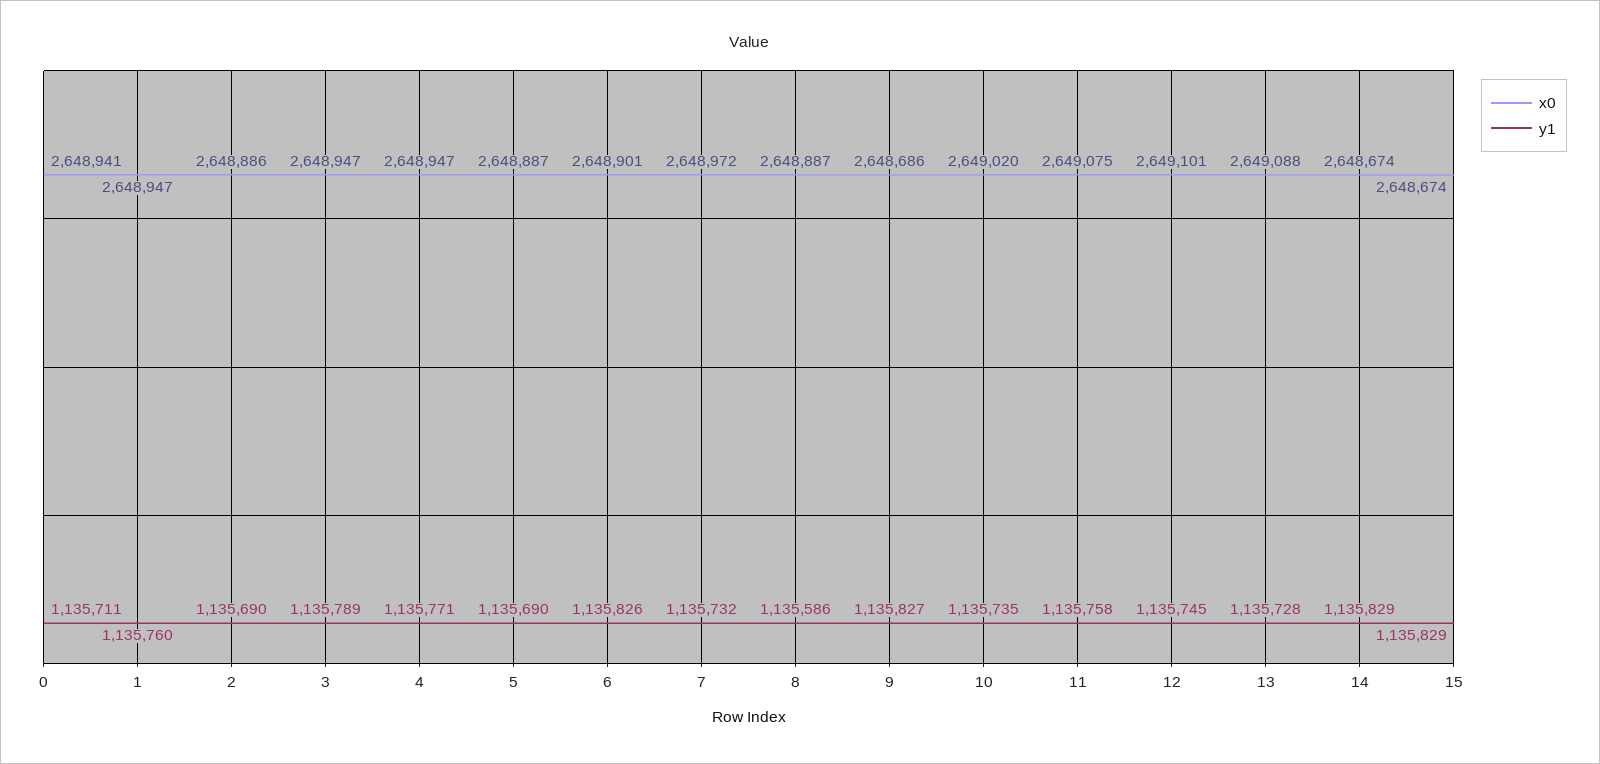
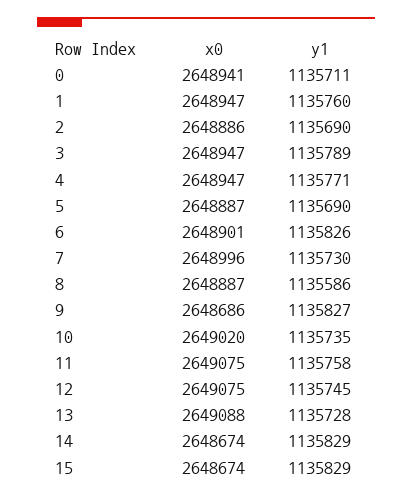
  {
    "x0": {
      "0": 2648941,
      "1": 2648947,
      "2": 2648886,
      "3": 2648947,
      "4": 2648947,
      "5": 2648887,
      "6": 2648901,
-     "7": 2648972,
+     "7": 2648996,
      "8": 2648887,
      "9": 2648686,
      "10": 2649020,
      "11": 2649075,
-     "12": 2649101,
+     "12": 2649075,
      "13": 2649088,
      "14": 2648674,
      "15": 2648674
    },
    "y1": {
      "0": 1135711,
      "1": 1135760,
      "2": 1135690,
      "3": 1135789,
      "4": 1135771,
      "5": 1135690,
      "6": 1135826,
-     "7": 1135732,
+     "7": 1135730,
      "8": 1135586,
      "9": 1135827,
      "10": 1135735,
      "11": 1135758,
      "12": 1135745,
      "13": 1135728,
      "14": 1135829,
      "15": 1135829
    }
  }

